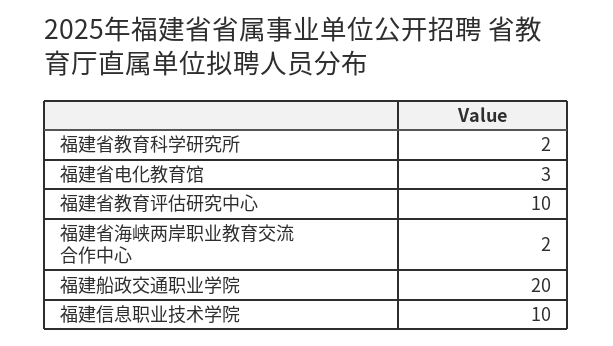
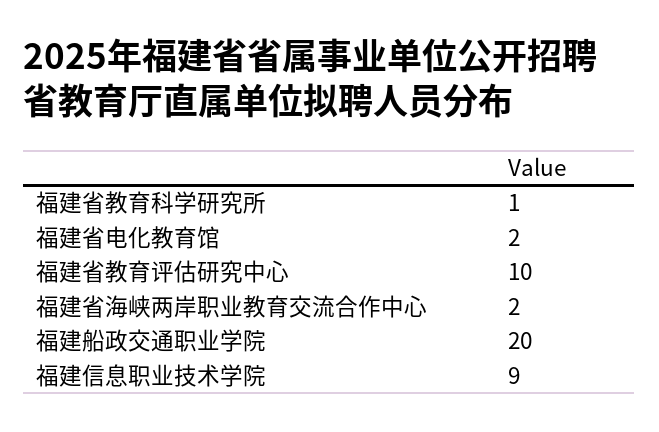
  {
-   "福建省教育科学研究所": 2,
+   "福建省教育科学研究所": 1,
-   "福建省电化教育馆": 3,
+   "福建省电化教育馆": 2,
    "福建省教育评估研究中心": 10,
    "福建省海峡两岸职业教育交流合作中心": 2,
    "福建船政交通职业学院": 20,
-   "福建信息职业技术学院": 10
+   "福建信息职业技术学院": 9
  }

